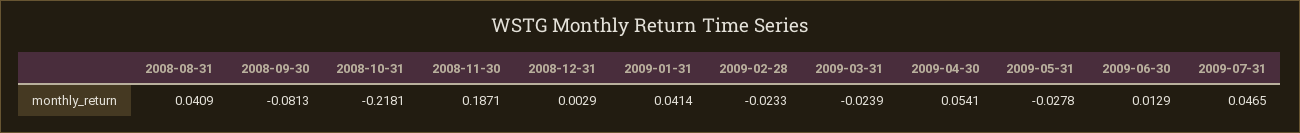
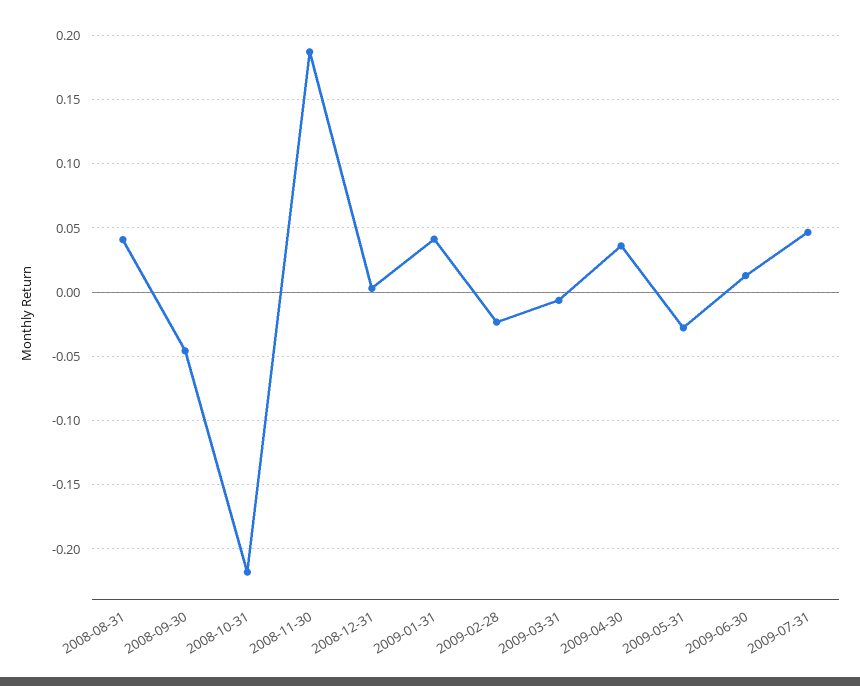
  {
    "2008-08-31": 0.0409,
-   "2008-09-30": -0.0813,
+   "2008-09-30": -0.045,
    "2008-10-31": -0.2181,
    "2008-11-30": 0.1871,
    "2008-12-31": 0.0029,
    "2009-01-31": 0.0414,
    "2009-02-28": -0.0233,
-   "2009-03-31": -0.0239,
+   "2009-03-31": -0.005,
-   "2009-04-30": 0.0541,
+   "2009-04-30": 0.035,
    "2009-05-31": -0.0278,
    "2009-06-30": 0.0129,
    "2009-07-31": 0.0465
  }

